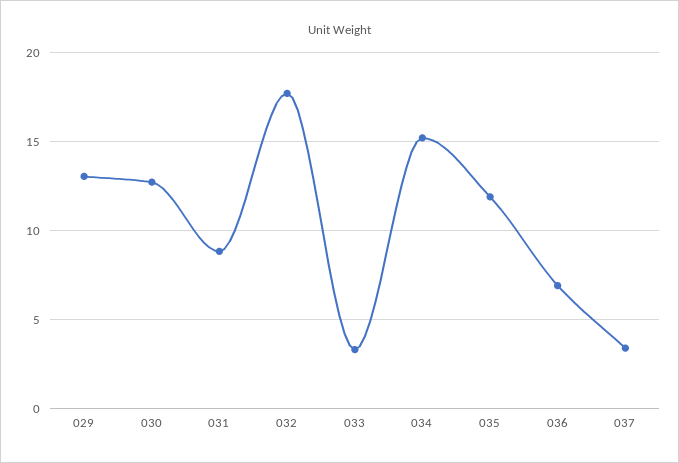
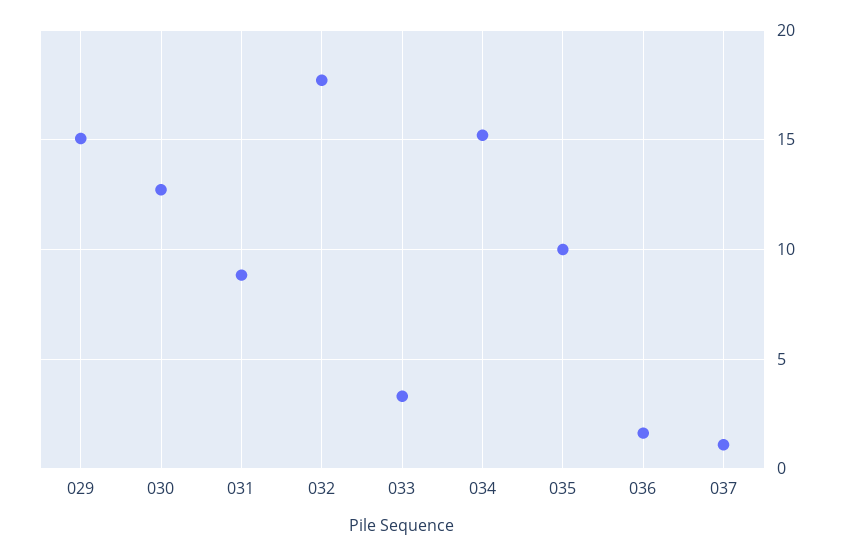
  {
-   "029": 13,
+   "029": 15,
    "030": 12.5,
    "031": 9,
    "032": 17.5,
    "033": 3.5,
    "034": 15,
-   "035": 12,
+   "035": 10,
-   "036": 7,
+   "036": 1.5,
-   "037": 3.5
+   "037": 1
  }

